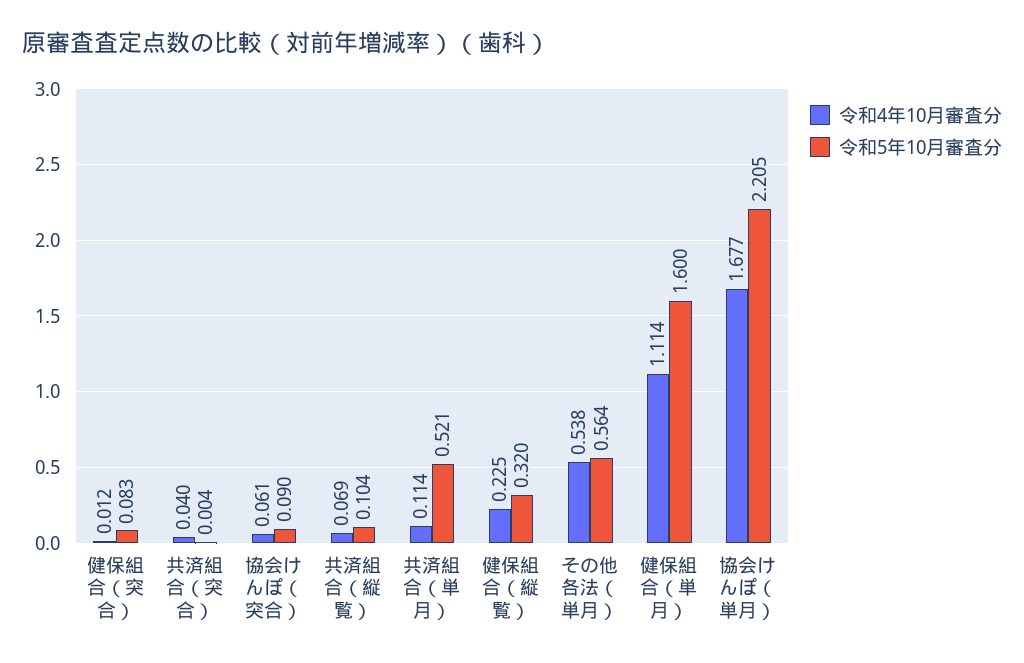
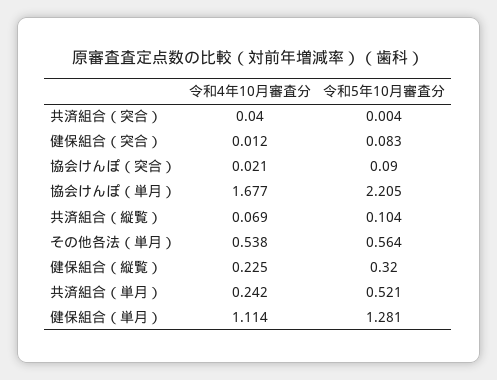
  {
    "令和4年10月審査分": {
      "健保組合（突合）": 0.012,
      "共済組合（突合）": 0.04,
-     "協会けんぽ（突合）": 0.061,
+     "協会けんぽ（突合）": 0.021,
      "共済組合（縦覧）": 0.069,
-     "共済組合（単月）": 0.114,
+     "共済組合（単月）": 0.242,
      "健保組合（縦覧）": 0.225,
      "その他各法（単月）": 0.538,
      "健保組合（単月）": 1.114,
      "協会けんぽ（単月）": 1.677
    },
    "令和5年10月審査分": {
      "健保組合（突合）": 0.083,
      "共済組合（突合）": 0.004,
      "協会けんぽ（突合）": 0.09,
      "共済組合（縦覧）": 0.104,
      "共済組合（単月）": 0.521,
      "健保組合（縦覧）": 0.32,
      "その他各法（単月）": 0.564,
-     "健保組合（単月）": 1.6,
+     "健保組合（単月）": 1.281,
      "協会けんぽ（単月）": 2.205
    }
  }

